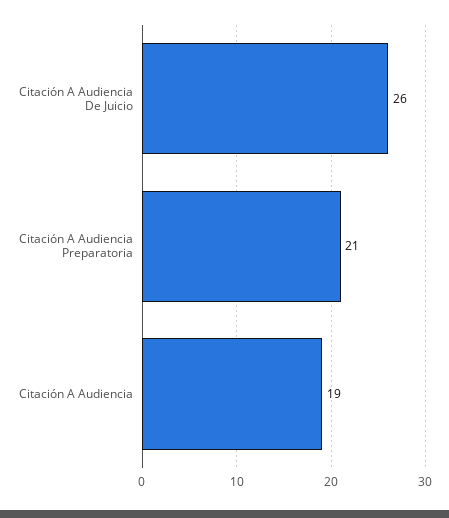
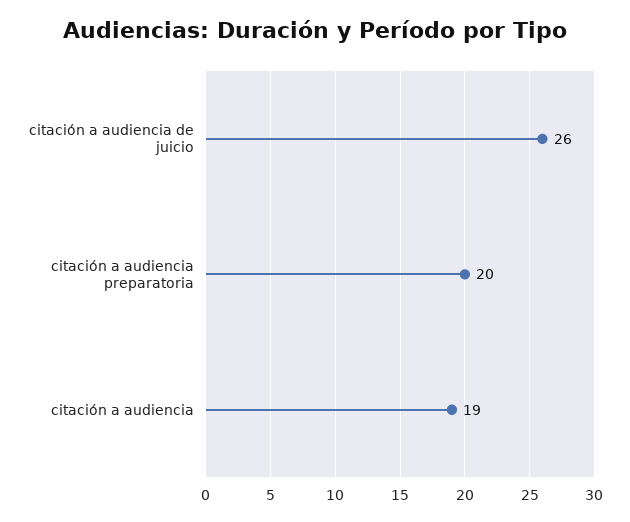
  {
    "Citación A Audiencia De Juicio": 26,
-   "Citación A Audiencia Preparatoria": 21,
+   "Citación A Audiencia Preparatoria": 20,
    "Citación A Audiencia": 19
  }

